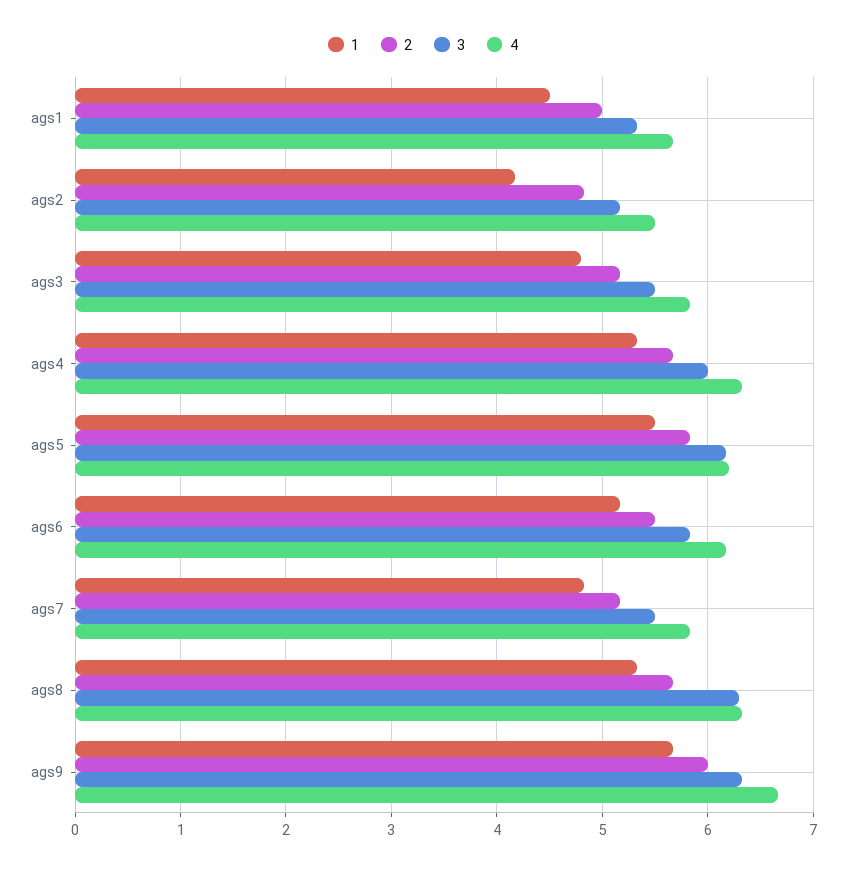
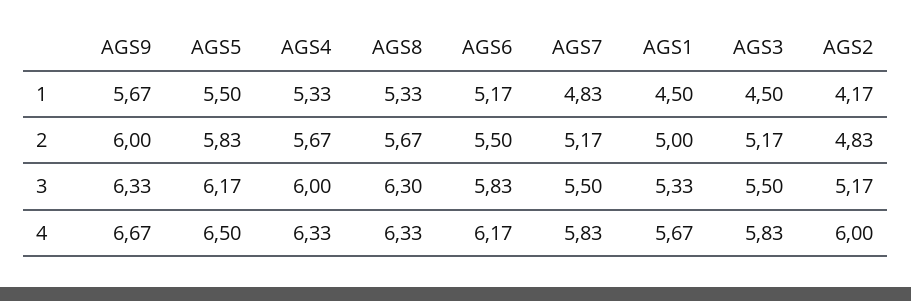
  {
    "1": {
      "ags1": 4.5,
      "ags2": 4.17,
-     "ags3": 4.8,
+     "ags3": 4.5,
      "ags4": 5.33,
      "ags5": 5.5,
      "ags6": 5.17,
      "ags7": 4.83,
      "ags8": 5.33,
      "ags9": 5.67
    },
    "2": {
      "ags1": 5,
      "ags2": 4.83,
      "ags3": 5.17,
      "ags4": 5.67,
      "ags5": 5.83,
      "ags6": 5.5,
      "ags7": 5.17,
      "ags8": 5.67,
      "ags9": 6
    },
    "3": {
      "ags1": 5.33,
      "ags2": 5.17,
      "ags3": 5.5,
      "ags4": 6,
      "ags5": 6.17,
      "ags6": 5.83,
      "ags7": 5.5,
      "ags8": 6.3,
      "ags9": 6.33
    },
    "4": {
      "ags1": 5.67,
-     "ags2": 5.5,
+     "ags2": 6,
      "ags3": 5.83,
      "ags4": 6.33,
-     "ags5": 6.2,
+     "ags5": 6.5,
      "ags6": 6.17,
      "ags7": 5.83,
      "ags8": 6.33,
      "ags9": 6.67
    }
  }

